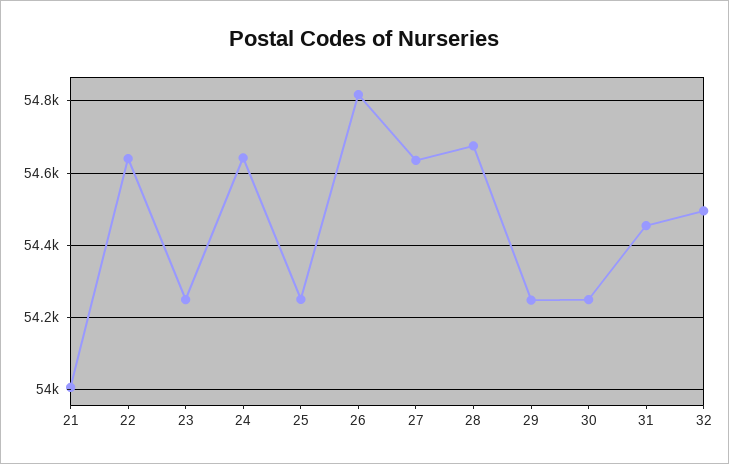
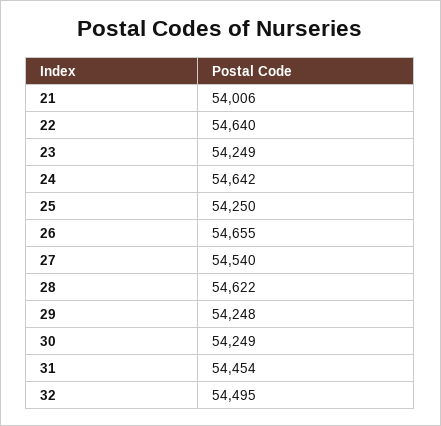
  {
    "21": 54006,
    "22": 54640,
    "23": 54249,
    "24": 54642,
    "25": 54250,
-   "26": 54820,
+   "26": 54655,
-   "27": 54640,
+   "27": 54540,
-   "28": 54680,
+   "28": 54622,
    "29": 54248,
    "30": 54249,
    "31": 54454,
    "32": 54495
  }

